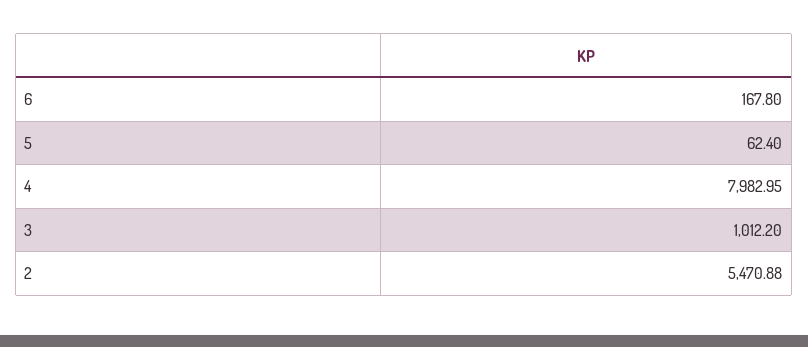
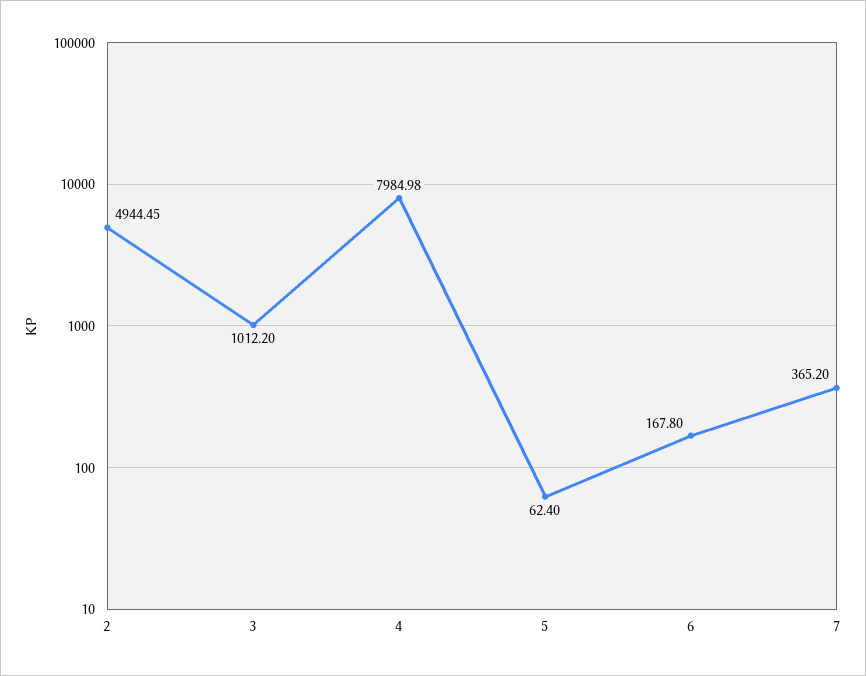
  {
    "6": 167.8,
    "5": 62.4,
-   "4": 7982.95,
+   "4": 7984.98,
    "3": 1012.2,
-   "2": 5470.88
+   "2": 4944.45,
+   "7": 365.2
  }

